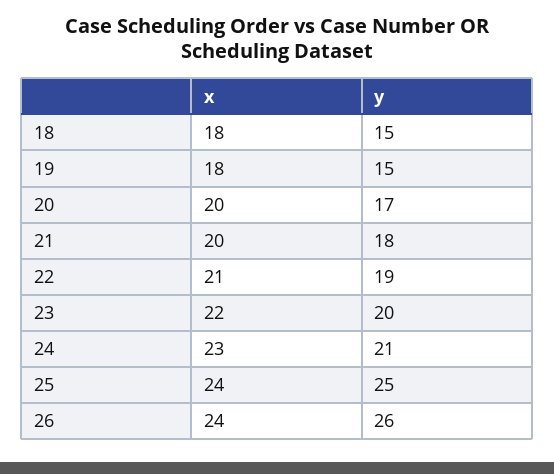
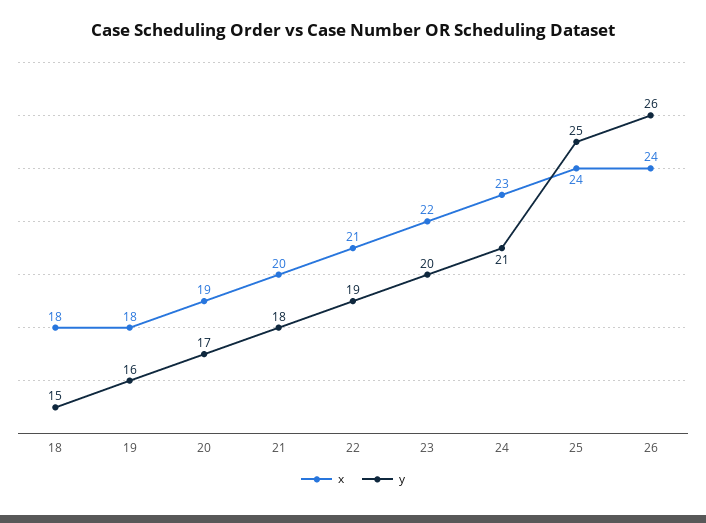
  {
    "x": {
      "18": 18,
      "19": 18,
-     "20": 20,
+     "20": 19,
      "21": 20,
      "22": 21,
      "23": 22,
      "24": 23,
      "25": 24,
      "26": 24
    },
    "y": {
      "18": 15,
-     "19": 15,
+     "19": 16,
      "20": 17,
      "21": 18,
      "22": 19,
      "23": 20,
      "24": 21,
      "25": 25,
      "26": 26
    }
  }

